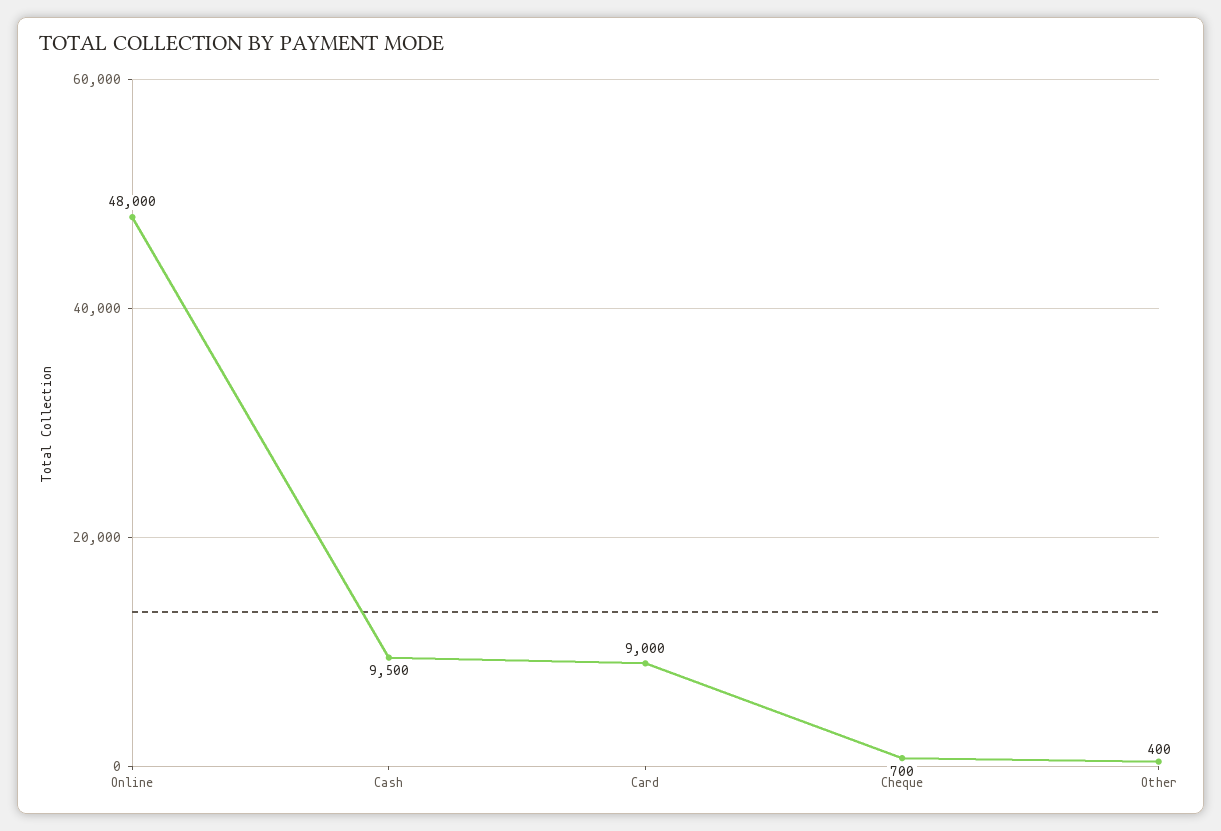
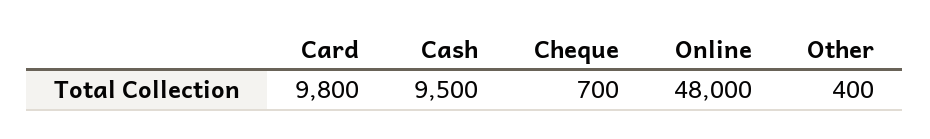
  {
    "Online": 48000,
    "Cash": 9500,
-   "Card": 9000,
+   "Card": 9800,
    "Cheque": 700,
    "Other": 400
  }

